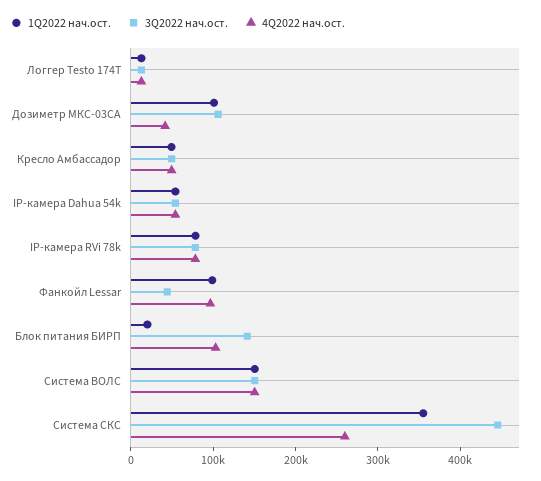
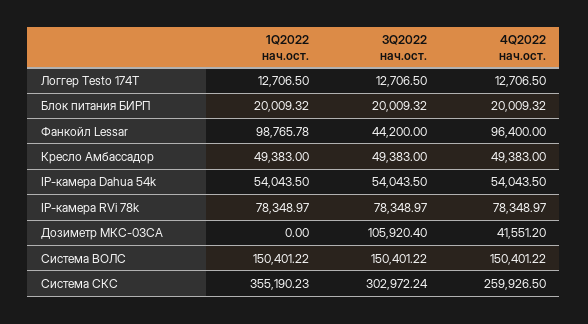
  {
    "1Q2022 нач.ост.": {
      "Логгер Testo 174T": 12706.5,
-     "Дозиметр МКС-03СА": 100000,
+     "Дозиметр МКС-03СА": 0,
      "Кресло Амбассадор": 49383,
      "IP-камера Dahua 54k": 54043.5,
      "IP-камера RVi 78k": 78348.97,
      "Фанкойл Lessar": 98765.78,
      "Блок питания БИРП": 20009.32,
      "Система ВОЛС": 150401.22,
      "Система СКС": 355190.23
    },
    "3Q2022 нач.ост.": {
      "Логгер Testo 174T": 12706.5,
      "Дозиметр МКС-03СА": 105920.4,
      "Кресло Амбассадор": 49383,
      "IP-камера Dahua 54k": 54043.5,
      "IP-камера RVi 78k": 78348.97,
      "Фанкойл Lessar": 44200,
-     "Блок питания БИРП": 140000,
+     "Блок питания БИРП": 20009.32,
      "Система ВОЛС": 150401.22,
-     "Система СКС": 440000
+     "Система СКС": 302972.24
    },
    "4Q2022 нач.ост.": {
      "Логгер Testo 174T": 12706.5,
      "Дозиметр МКС-03СА": 41551.2,
      "Кресло Амбассадор": 49383,
      "IP-камера Dahua 54k": 54043.5,
      "IP-камера RVi 78k": 78348.97,
      "Фанкойл Lessar": 96400,
-     "Блок питания БИРП": 100000,
+     "Блок питания БИРП": 20009.32,
      "Система ВОЛС": 150401.22,
      "Система СКС": 259926.5
    }
  }

